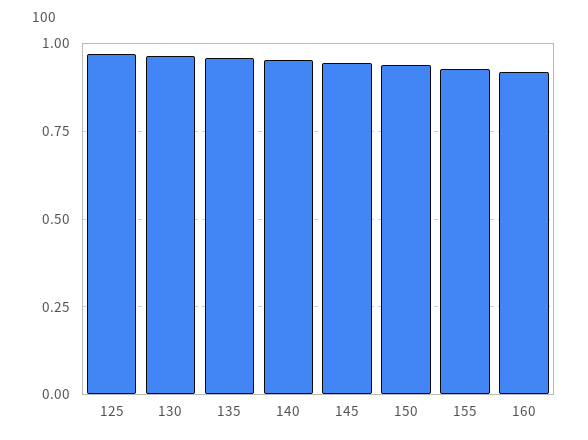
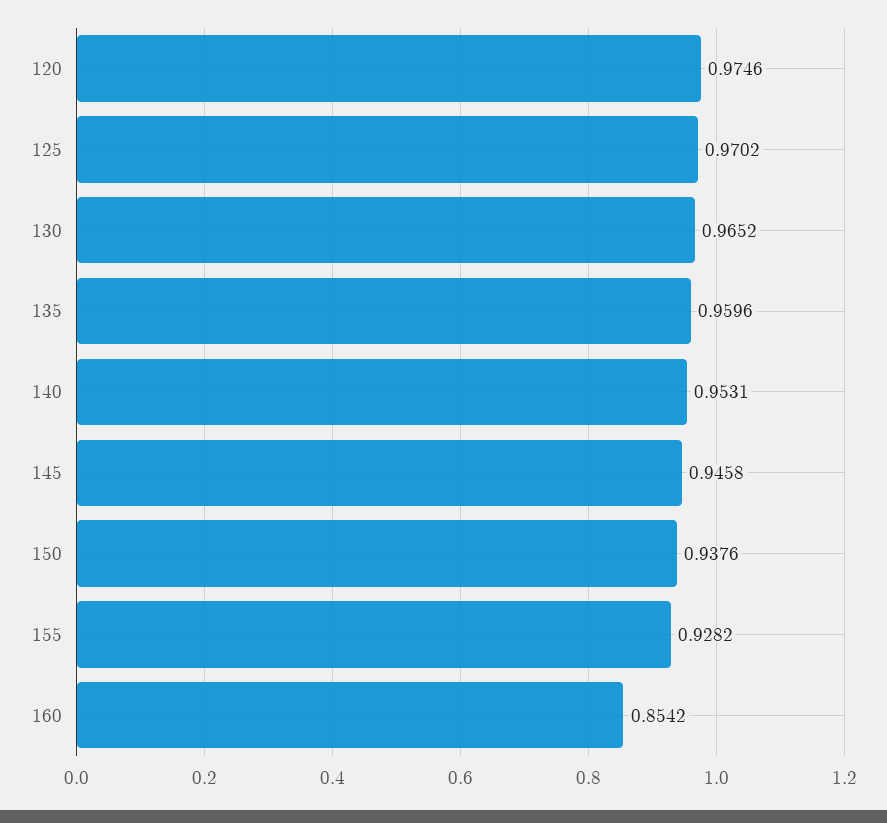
  {
    "125": 0.9702,
    "130": 0.9652,
    "135": 0.9596,
    "140": 0.9531,
    "145": 0.9458,
    "150": 0.9376,
    "155": 0.9282,
-   "160": 0.925
+   "160": 0.8542,
+   "120": 0.9746
  }

